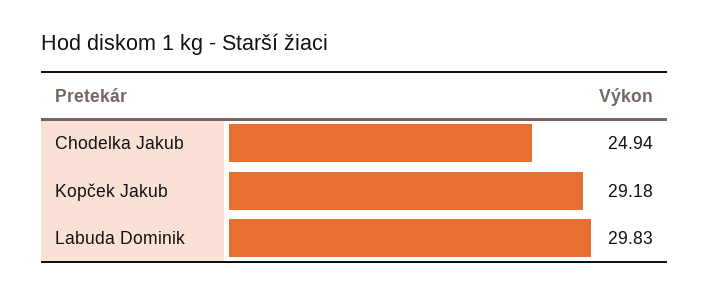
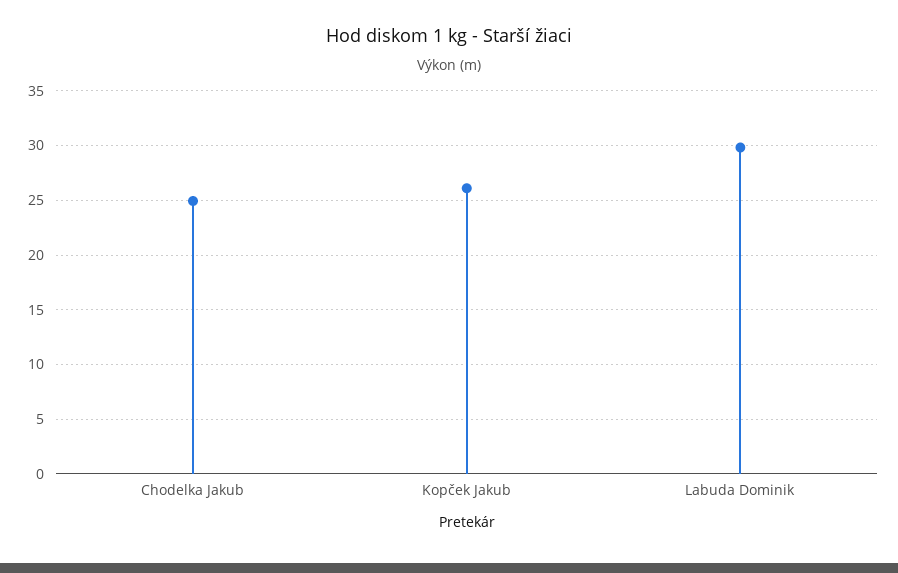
  {
    "Chodelka Jakub": 24.94,
-   "Kopček Jakub": 29.18,
+   "Kopček Jakub": 26,
    "Labuda Dominik": 29.83
  }

